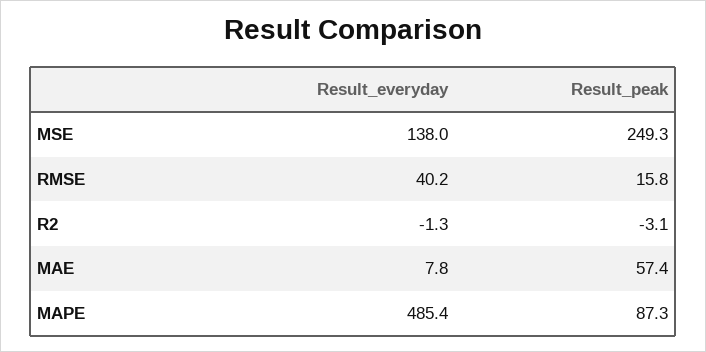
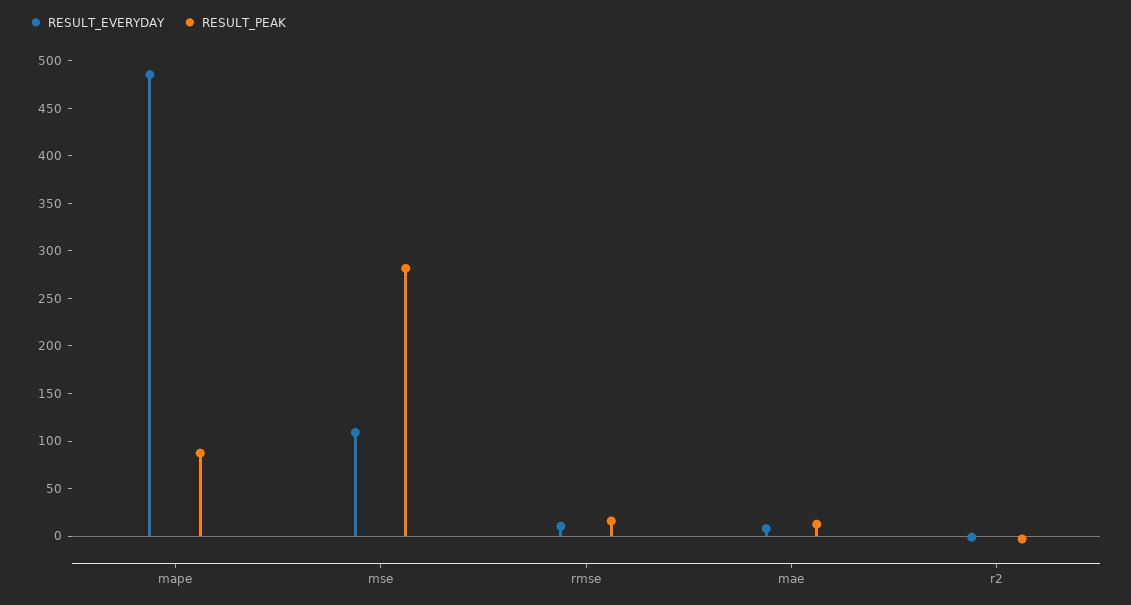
  {
    "Result_everyday": {
-     "MSE": 138,
+     "MSE": 110,
-     "RMSE": 40.2,
+     "RMSE": 10,
      "R2": -1.3,
      "MAE": 7.8,
      "MAPE": 485.4
    },
    "Result_peak": {
-     "MSE": 249.3,
+     "MSE": 280,
      "RMSE": 15.8,
      "R2": -3.1,
-     "MAE": 57.4,
+     "MAE": 10,
      "MAPE": 87.3
    }
  }

